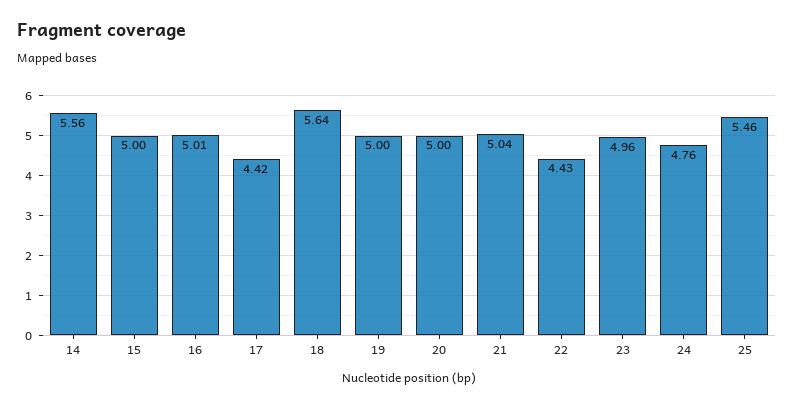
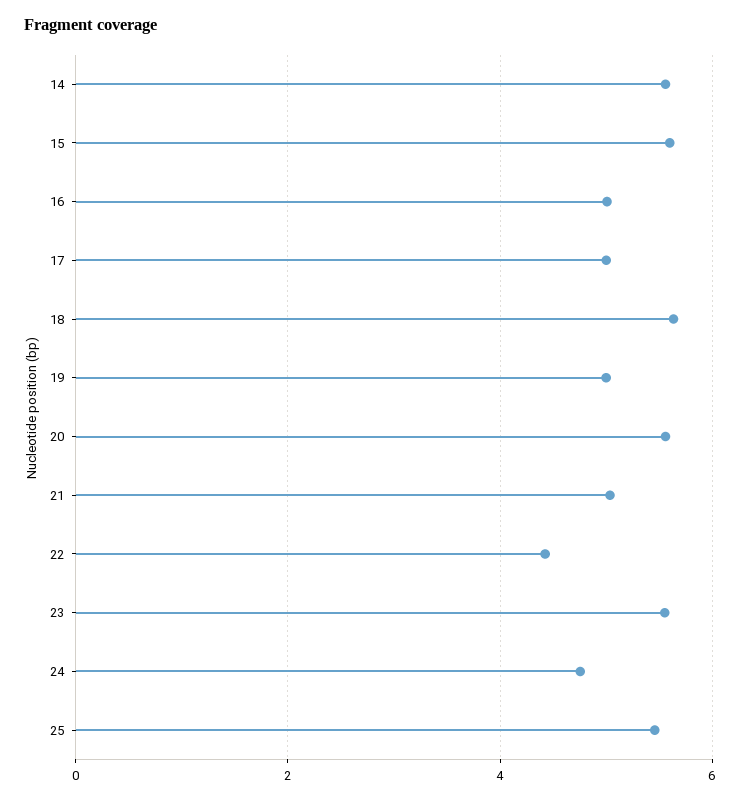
  {
    "14": 5.56,
-   "15": 5,
+   "15": 5.6,
    "16": 5.01,
-   "17": 4.42,
+   "17": 5,
    "18": 5.64,
    "19": 5,
-   "20": 5,
+   "20": 5.6,
    "21": 5.04,
    "22": 4.43,
-   "23": 4.96,
+   "23": 5.6,
    "24": 4.76,
    "25": 5.46
  }

